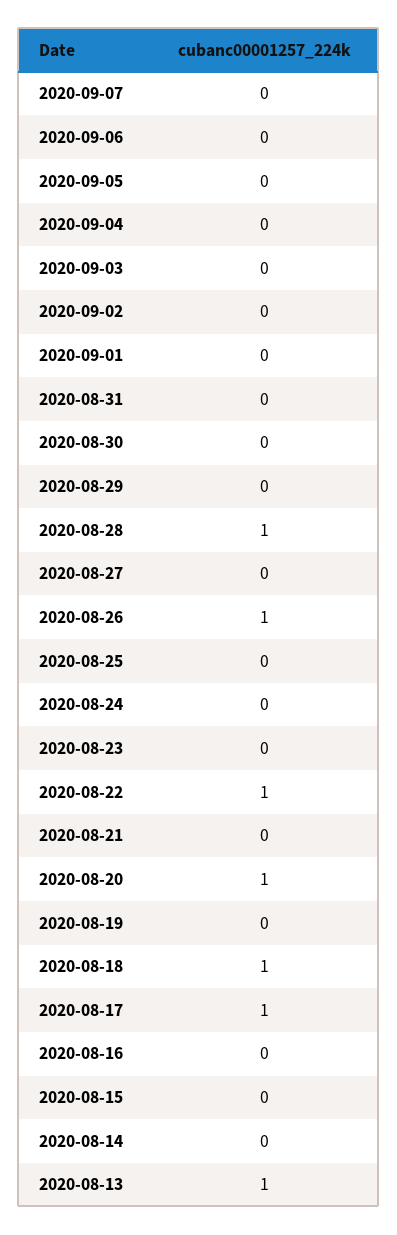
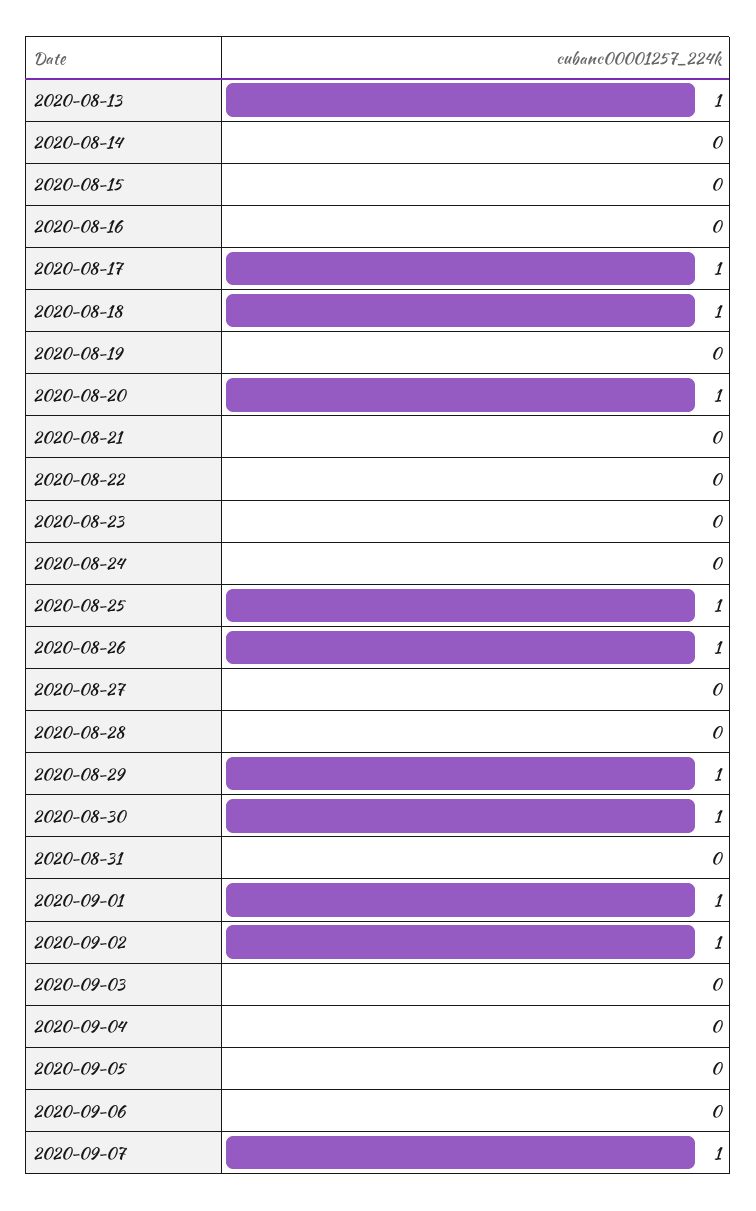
  {
-   "2020-09-07": 0,
+   "2020-09-07": 1,
    "2020-09-06": 0,
    "2020-09-05": 0,
    "2020-09-04": 0,
    "2020-09-03": 0,
-   "2020-09-02": 0,
+   "2020-09-02": 1,
-   "2020-09-01": 0,
+   "2020-09-01": 1,
    "2020-08-31": 0,
-   "2020-08-30": 0,
+   "2020-08-30": 1,
-   "2020-08-29": 0,
+   "2020-08-29": 1,
-   "2020-08-28": 1,
+   "2020-08-28": 0,
    "2020-08-27": 0,
    "2020-08-26": 1,
-   "2020-08-25": 0,
+   "2020-08-25": 1,
    "2020-08-24": 0,
    "2020-08-23": 0,
-   "2020-08-22": 1,
+   "2020-08-22": 0,
    "2020-08-21": 0,
    "2020-08-20": 1,
    "2020-08-19": 0,
    "2020-08-18": 1,
    "2020-08-17": 1,
    "2020-08-16": 0,
    "2020-08-15": 0,
    "2020-08-14": 0,
    "2020-08-13": 1
  }

